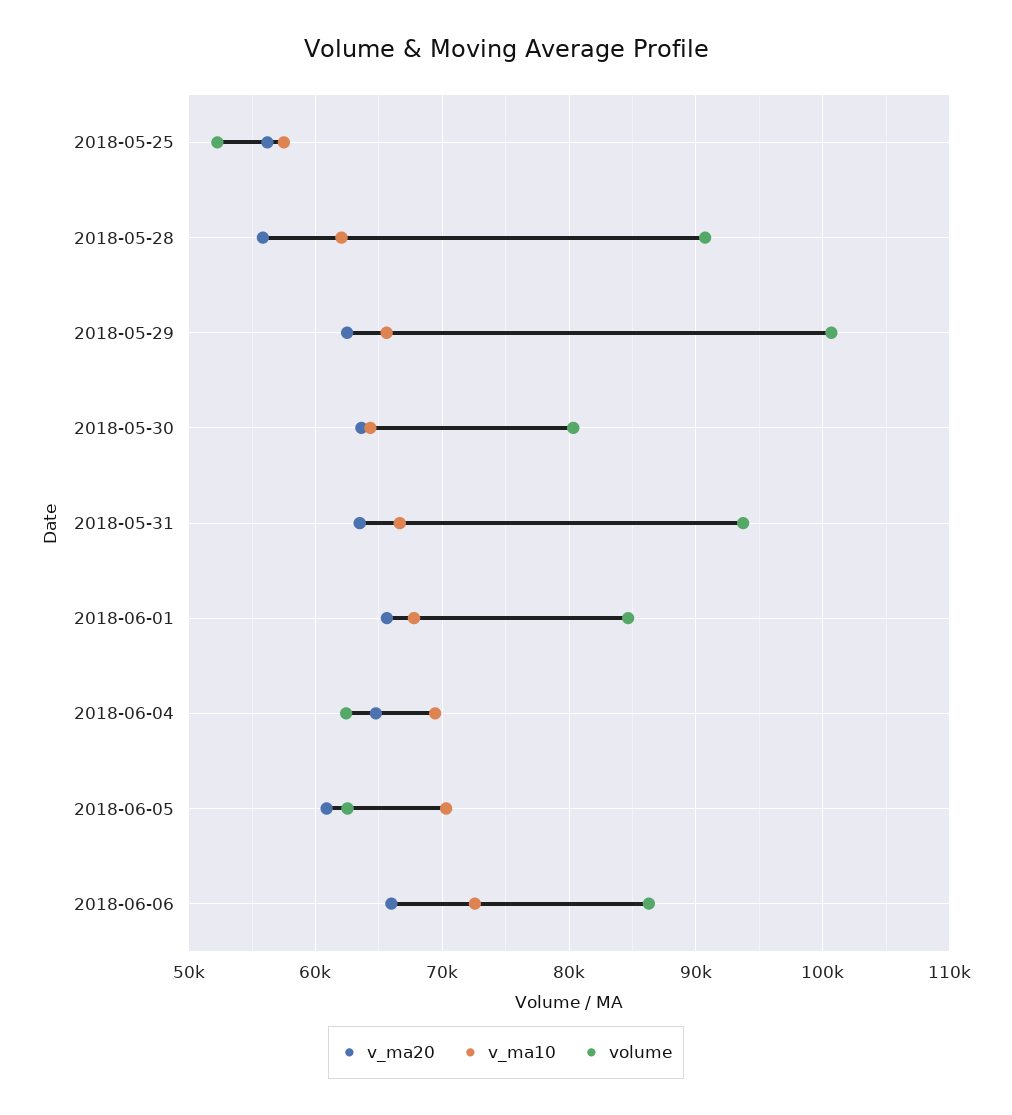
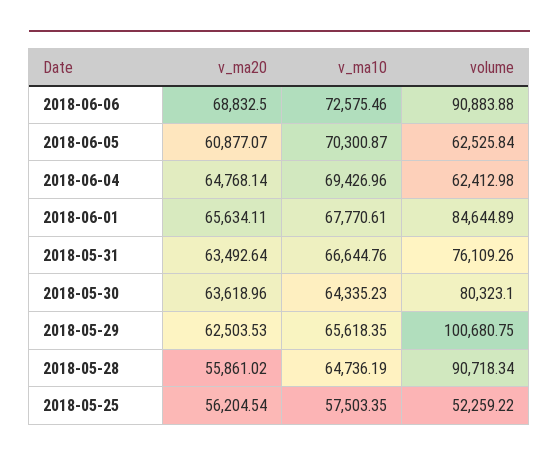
  {
    "v_ma20": {
      "2018-05-25": 56204.54,
      "2018-05-28": 55861.02,
      "2018-05-29": 62503.53,
      "2018-05-30": 63618.96,
      "2018-05-31": 63492.64,
      "2018-06-01": 65634.11,
      "2018-06-04": 64768.14,
      "2018-06-05": 60877.07,
-     "2018-06-06": 66000
+     "2018-06-06": 68832.5
    },
    "v_ma10": {
      "2018-05-25": 57503.35,
-     "2018-05-28": 62000,
+     "2018-05-28": 64736.19,
      "2018-05-29": 65618.35,
      "2018-05-30": 64335.23,
      "2018-05-31": 66644.76,
      "2018-06-01": 67770.61,
      "2018-06-04": 69426.96,
      "2018-06-05": 70300.87,
      "2018-06-06": 72575.46
    },
    "volume": {
      "2018-05-25": 52259.22,
      "2018-05-28": 90718.34,
      "2018-05-29": 100680.75,
      "2018-05-30": 80323.1,
-     "2018-05-31": 94000,
+     "2018-05-31": 76109.26,
      "2018-06-01": 84644.89,
      "2018-06-04": 62412.98,
      "2018-06-05": 62525.84,
-     "2018-06-06": 86000
+     "2018-06-06": 90883.88
    }
  }

